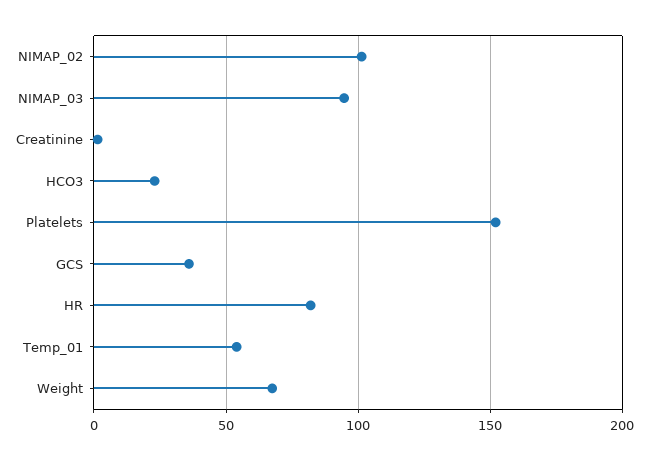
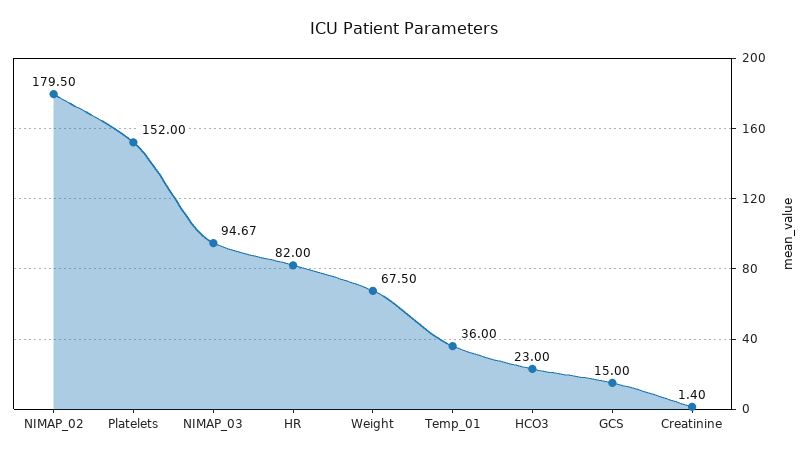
  {
-   "NIMAP_02": 100,
+   "NIMAP_02": 179.5,
    "NIMAP_03": 94.67,
    "Creatinine": 1.4,
    "HCO3": 23,
    "Platelets": 152,
-   "GCS": 35,
+   "GCS": 15,
    "HR": 82,
-   "Temp_01": 55,
+   "Temp_01": 36,
    "Weight": 67.5
  }

